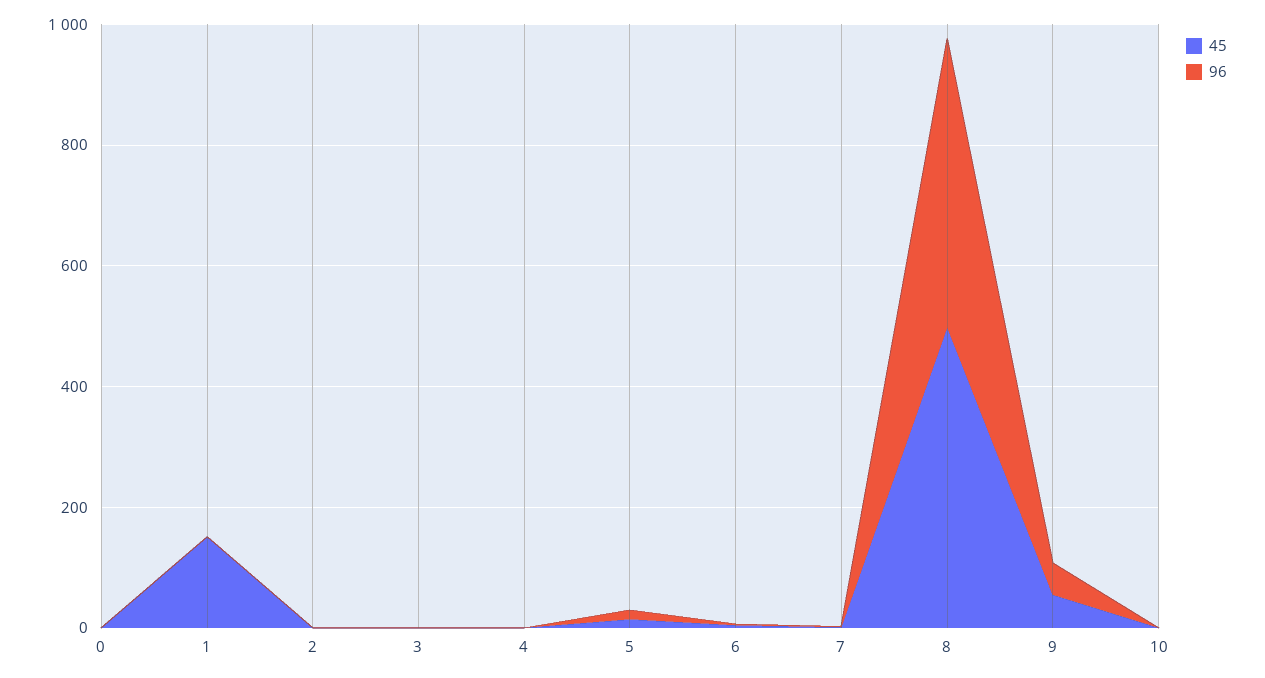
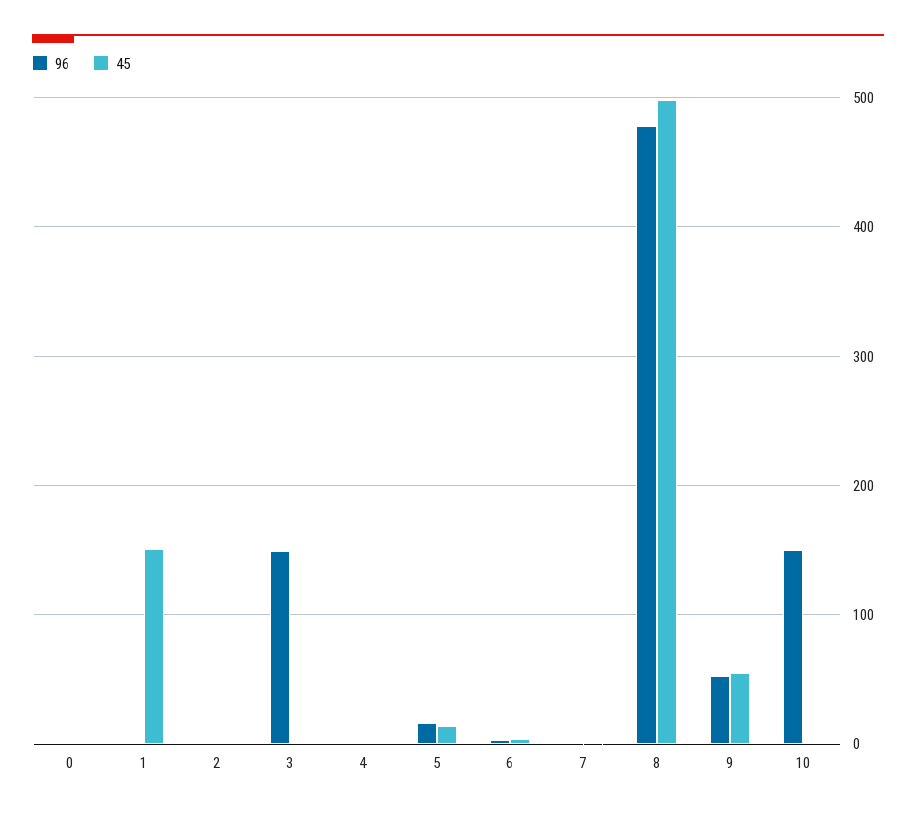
  {
    "45": {
      "0": 0,
      "1": 150,
      "2": 0,
      "3": 0,
      "4": 0,
      "5": 10,
      "6": 0,
      "7": 0,
      "8": 500,
      "9": 60,
      "10": 0
    },
    "96": {
      "0": 0,
      "1": 0,
      "2": 0,
-     "3": 0,
+     "3": 150,
      "4": 0,
      "5": 20,
      "6": 0,
      "7": 0,
      "8": 480,
      "9": 50,
-     "10": 0
+     "10": 150
    }
  }

